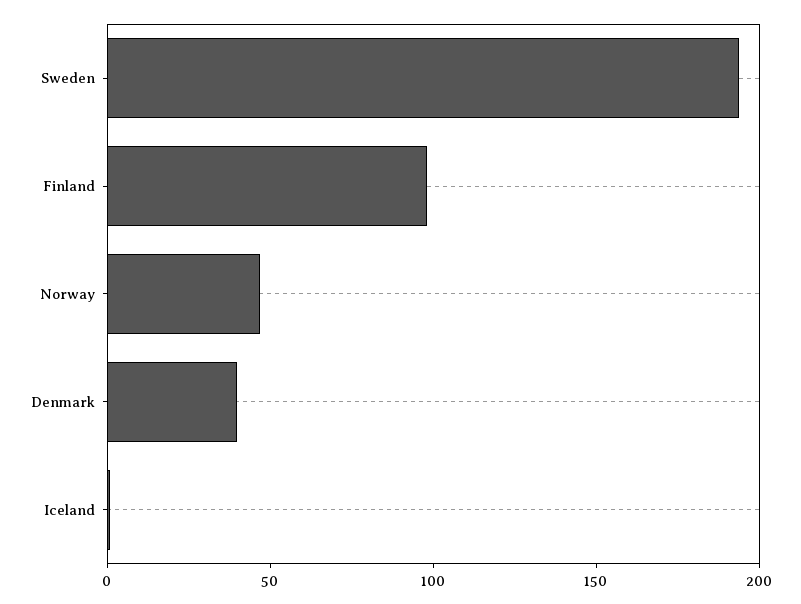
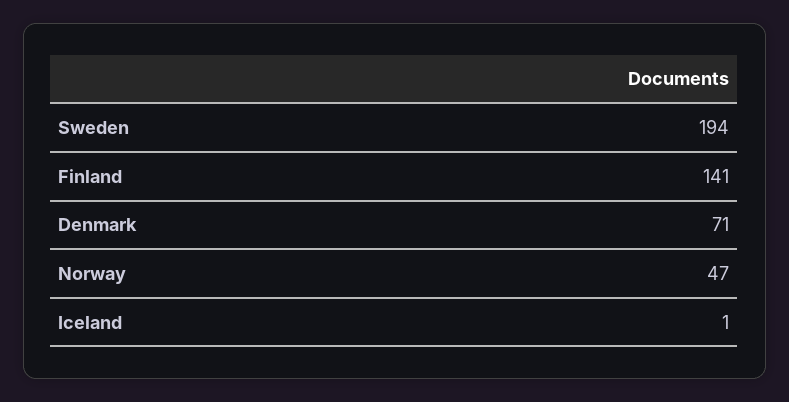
  {
    "Sweden": 194,
-   "Finland": 100,
+   "Finland": 141,
    "Norway": 47,
-   "Denmark": 40,
+   "Denmark": 71,
    "Iceland": 1
  }

